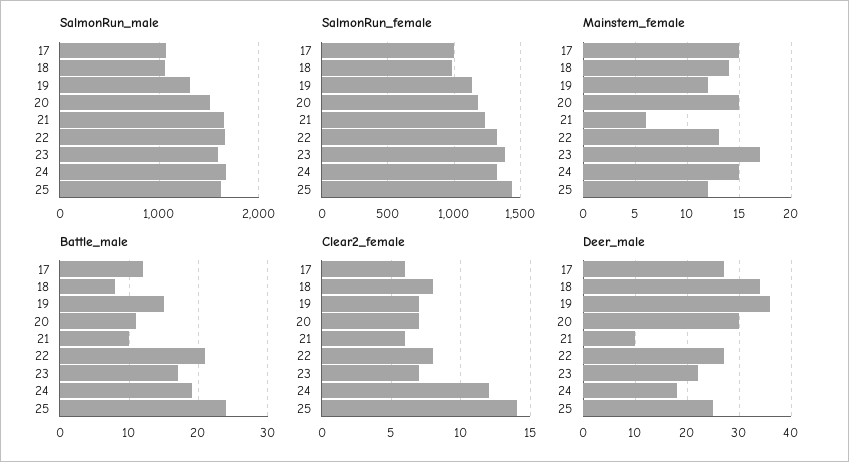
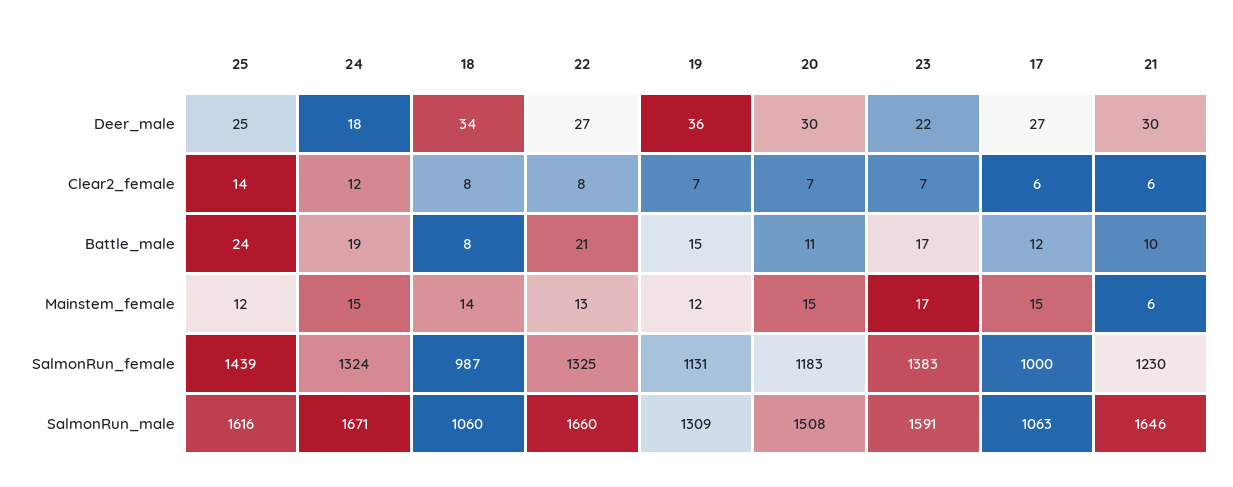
  {
    "SalmonRun_male": {
      "17": 1063,
      "18": 1060,
      "19": 1309,
      "20": 1508,
      "21": 1646,
      "22": 1660,
      "23": 1591,
      "24": 1671,
      "25": 1616
    },
    "SalmonRun_female": {
      "17": 1000,
      "18": 987,
      "19": 1131,
      "20": 1183,
      "21": 1230,
      "22": 1325,
      "23": 1383,
      "24": 1324,
      "25": 1439
    },
    "Mainstem_female": {
      "17": 15,
      "18": 14,
      "19": 12,
      "20": 15,
      "21": 6,
      "22": 13,
      "23": 17,
      "24": 15,
      "25": 12
    },
    "Battle_male": {
      "17": 12,
      "18": 8,
      "19": 15,
      "20": 11,
      "21": 10,
      "22": 21,
      "23": 17,
      "24": 19,
      "25": 24
    },
    "Clear2_female": {
      "17": 6,
      "18": 8,
      "19": 7,
      "20": 7,
      "21": 6,
      "22": 8,
      "23": 7,
      "24": 12,
      "25": 14
    },
    "Deer_male": {
      "17": 27,
      "18": 34,
      "19": 36,
      "20": 30,
-     "21": 10,
+     "21": 30,
      "22": 27,
      "23": 22,
      "24": 18,
      "25": 25
    }
  }

